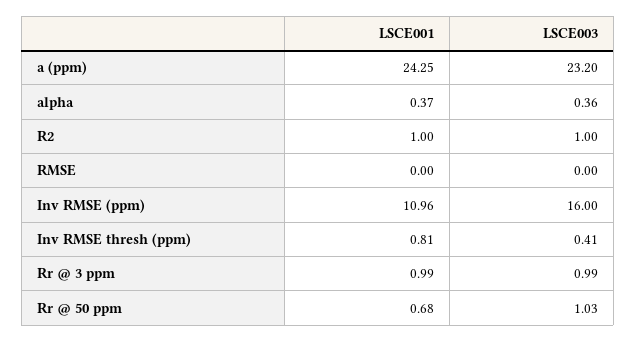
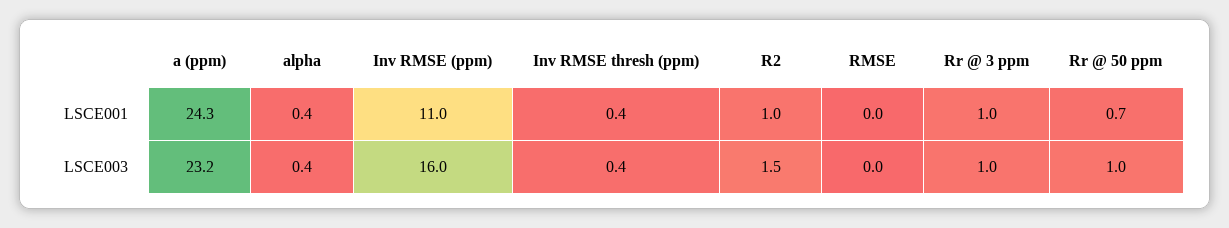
  {
    "LSCE001": {
      "a (ppm)": 24.25,
      "alpha": 0.37,
      "R2": 1,
      "RMSE": 0,
      "Inv RMSE (ppm)": 10.96,
-     "Inv RMSE thresh (ppm)": 0.81,
+     "Inv RMSE thresh (ppm)": 0.4,
      "Rr @ 3 ppm": 0.99,
      "Rr @ 50 ppm": 0.68
    },
    "LSCE003": {
      "a (ppm)": 23.2,
      "alpha": 0.36,
-     "R2": 1,
+     "R2": 1.5,
      "RMSE": 0,
      "Inv RMSE (ppm)": 16,
      "Inv RMSE thresh (ppm)": 0.41,
      "Rr @ 3 ppm": 0.99,
      "Rr @ 50 ppm": 1.03
    }
  }

